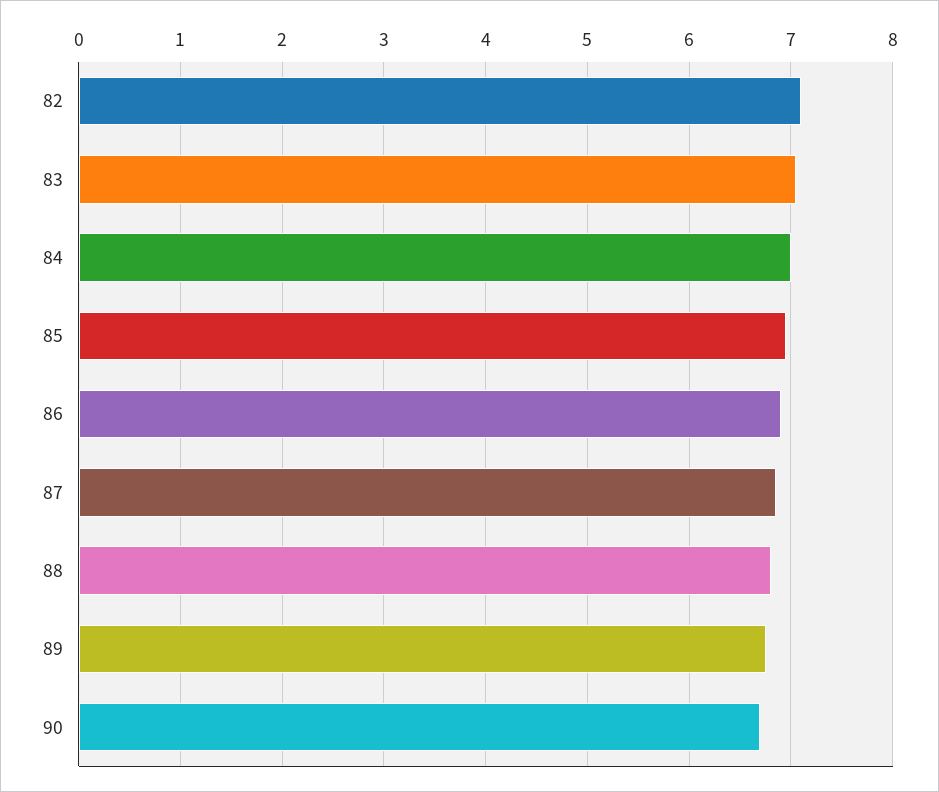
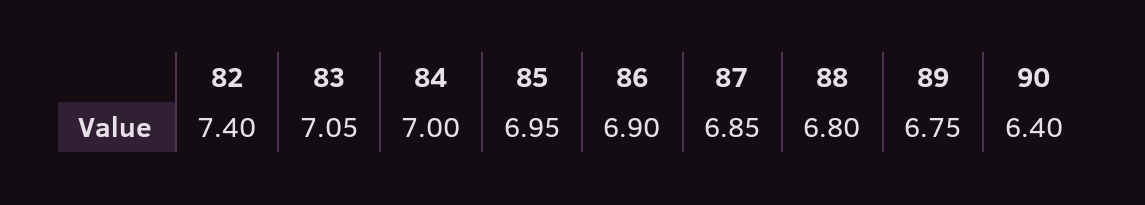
  {
-   "82": 7.1,
+   "82": 7.4,
    "83": 7.05,
    "84": 7,
    "85": 6.95,
    "86": 6.9,
    "87": 6.85,
    "88": 6.8,
    "89": 6.75,
-   "90": 6.7
+   "90": 6.4
  }

